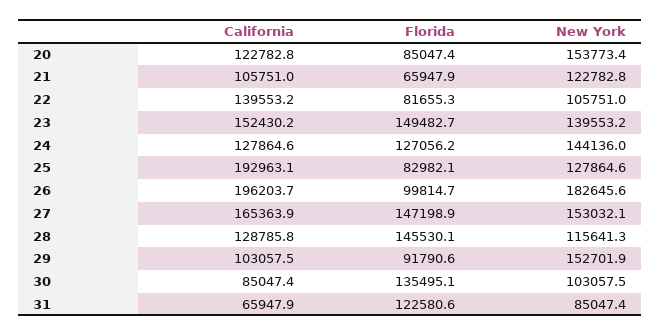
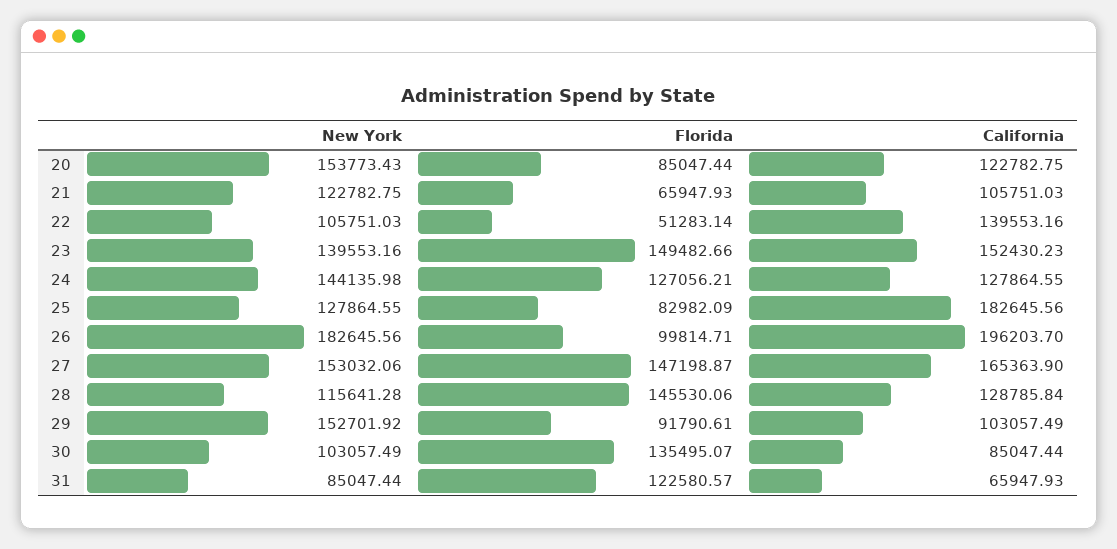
  {
    "California": {
      "20": 122782.75,
      "21": 105751.03,
      "22": 139553.16,
      "23": 152430.23,
      "24": 127864.55,
-     "25": 192963.1,
+     "25": 182645.56,
      "26": 196203.7,
      "27": 165363.9,
      "28": 128785.84,
      "29": 103057.49,
      "30": 85047.44,
      "31": 65947.93
    },
    "Florida": {
      "20": 85047.44,
      "21": 65947.93,
-     "22": 81655.3,
+     "22": 51283.14,
      "23": 149482.66,
      "24": 127056.21,
      "25": 82982.09,
      "26": 99814.71,
      "27": 147198.87,
      "28": 145530.06,
      "29": 91790.61,
      "30": 135495.07,
      "31": 122580.57
    },
    "New York": {
      "20": 153773.43,
      "21": 122782.75,
      "22": 105751.03,
      "23": 139553.16,
      "24": 144135.98,
      "25": 127864.55,
      "26": 182645.56,
      "27": 153032.06,
      "28": 115641.28,
      "29": 152701.92,
      "30": 103057.49,
      "31": 85047.44
    }
  }

